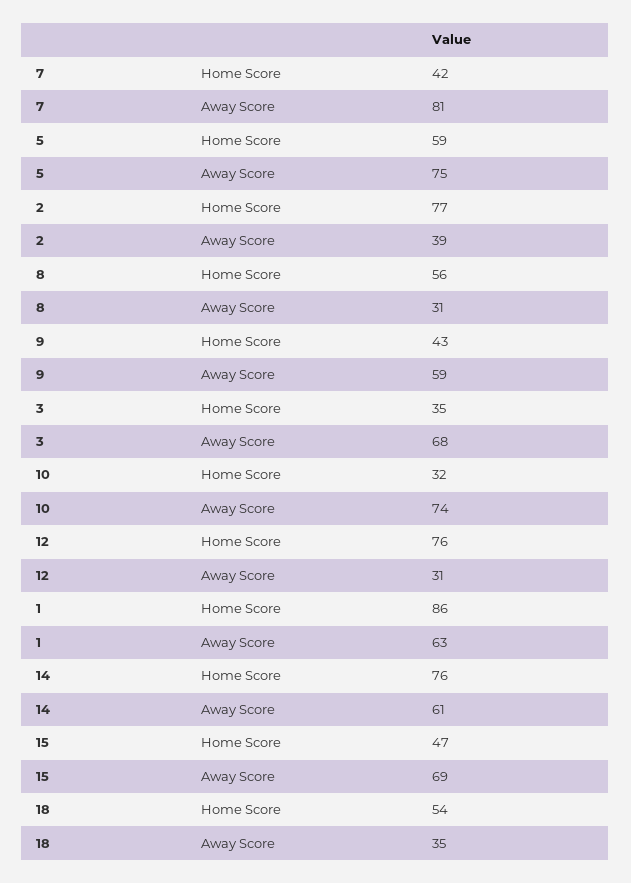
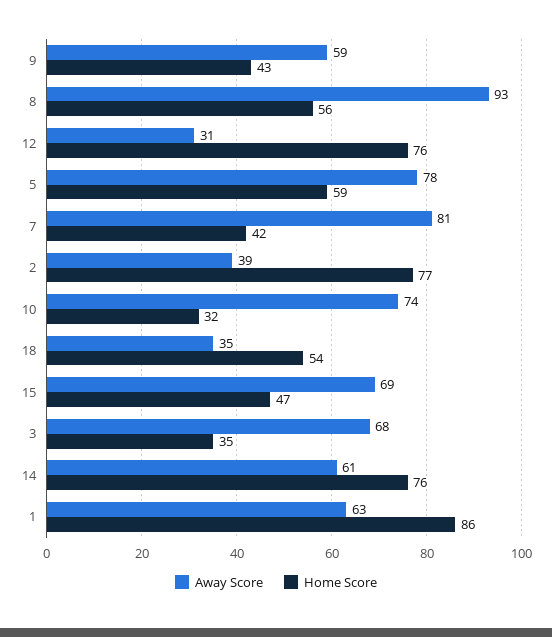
  {
    "Home Score": {
      "7": 42,
      "5": 59,
      "2": 77,
      "8": 56,
      "9": 43,
      "3": 35,
      "10": 32,
      "12": 76,
      "1": 86,
      "14": 76,
      "15": 47,
      "18": 54
    },
    "Away Score": {
      "7": 81,
-     "5": 75,
+     "5": 78,
      "2": 39,
-     "8": 31,
+     "8": 93,
      "9": 59,
      "3": 68,
      "10": 74,
      "12": 31,
      "1": 63,
      "14": 61,
      "15": 69,
      "18": 35
    }
  }

